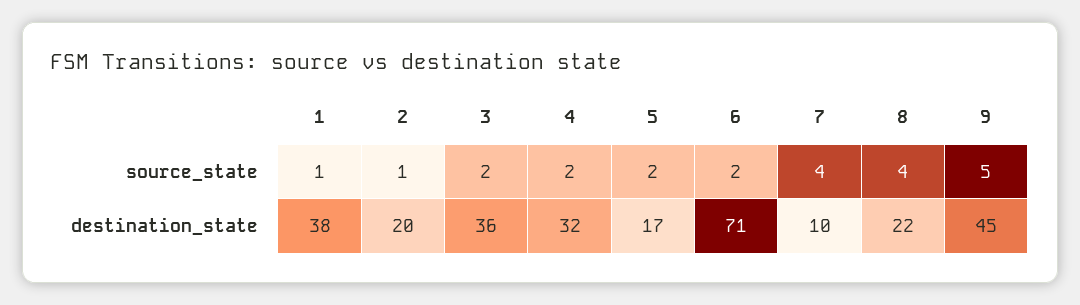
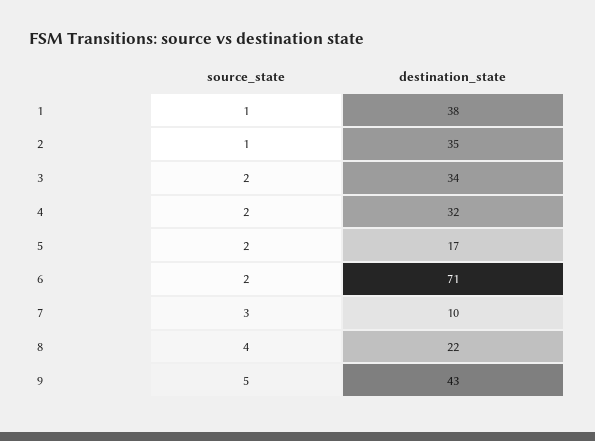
  {
    "1": {
      "source_state": 1,
      "destination_state": 38
    },
    "2": {
      "source_state": 1,
-     "destination_state": 20
+     "destination_state": 35
    },
    "3": {
      "source_state": 2,
-     "destination_state": 36
+     "destination_state": 34
    },
    "4": {
      "source_state": 2,
      "destination_state": 32
    },
    "5": {
      "source_state": 2,
      "destination_state": 17
    },
    "6": {
      "source_state": 2,
      "destination_state": 71
    },
    "7": {
-     "source_state": 4,
+     "source_state": 3,
      "destination_state": 10
    },
    "8": {
      "source_state": 4,
      "destination_state": 22
    },
    "9": {
      "source_state": 5,
-     "destination_state": 45
+     "destination_state": 43
    }
  }

